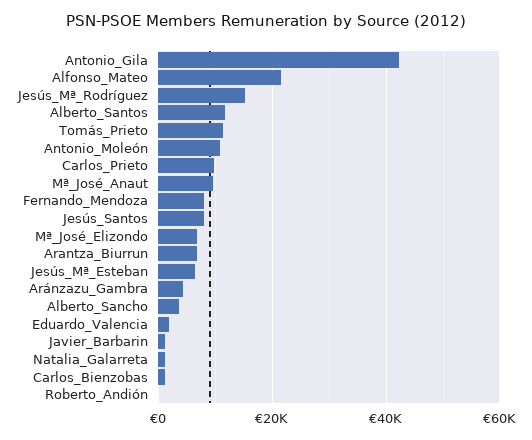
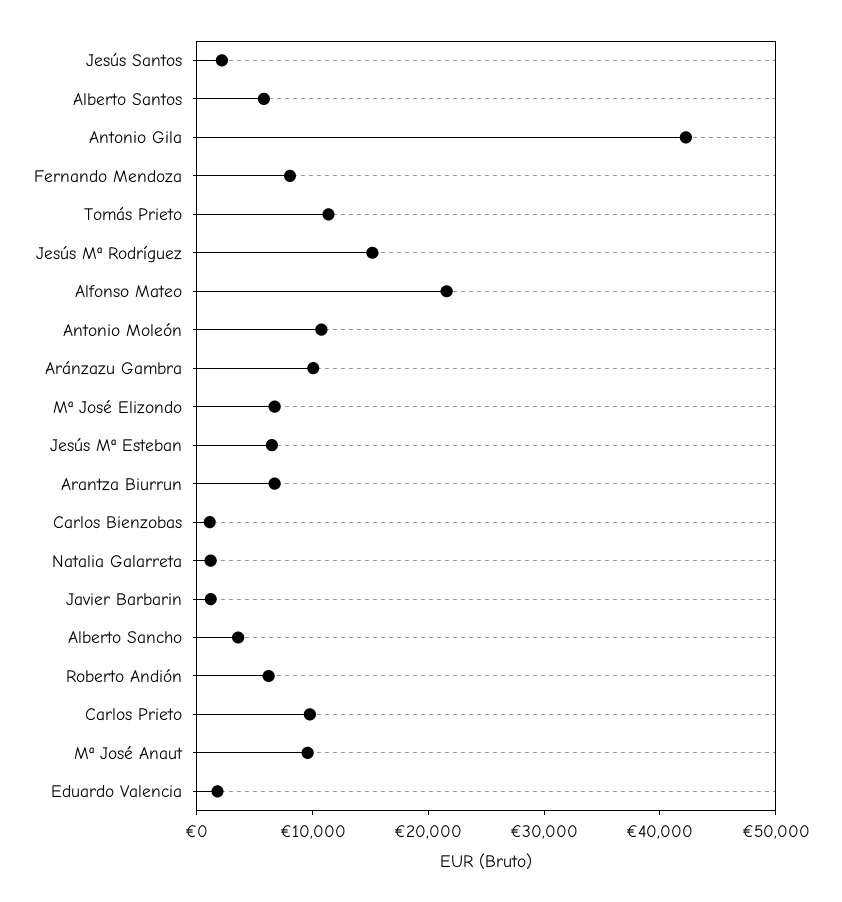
  {
    "Antonio_Gila": 42000,
    "Alfonso_Mateo": 22000,
    "Jesús_Mª_Rodríguez": 16000,
-   "Alberto_Santos": 12000,
+   "Alberto_Santos": 6000,
    "Tomás_Prieto": 12000,
    "Antonio_Moleón": 10000,
    "Carlos_Prieto": 10000,
    "Mª_José_Anaut": 10000,
    "Fernando_Mendoza": 8000,
-   "Jesús_Santos": 8000,
+   "Jesús_Santos": 2000,
    "Mª_José_Elizondo": 6000,
    "Arantza_Biurrun": 6000,
    "Jesús_Mª_Esteban": 6000,
-   "Aránzazu_Gambra": 4000,
+   "Aránzazu_Gambra": 10000,
    "Alberto_Sancho": 4000,
    "Eduardo_Valencia": 2000,
    "Javier_Barbarin": 2000,
    "Natalia_Galarreta": 2000,
    "Carlos_Bienzobas": 2000,
-   "Roberto_Andión": 0
+   "Roberto_Andión": 6000
  }

